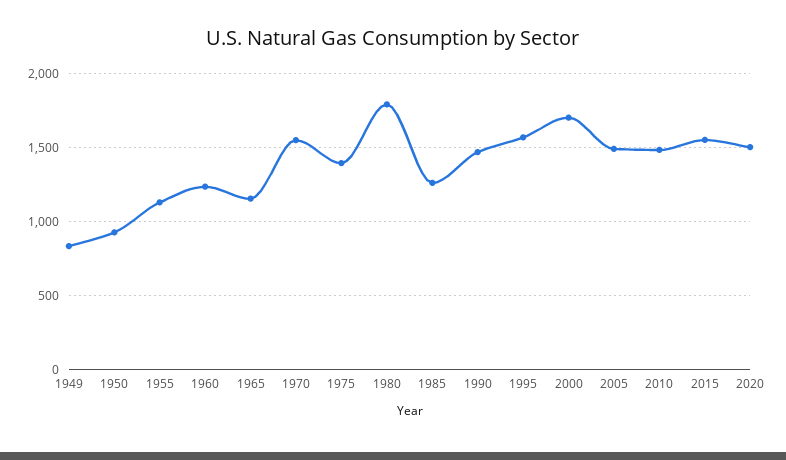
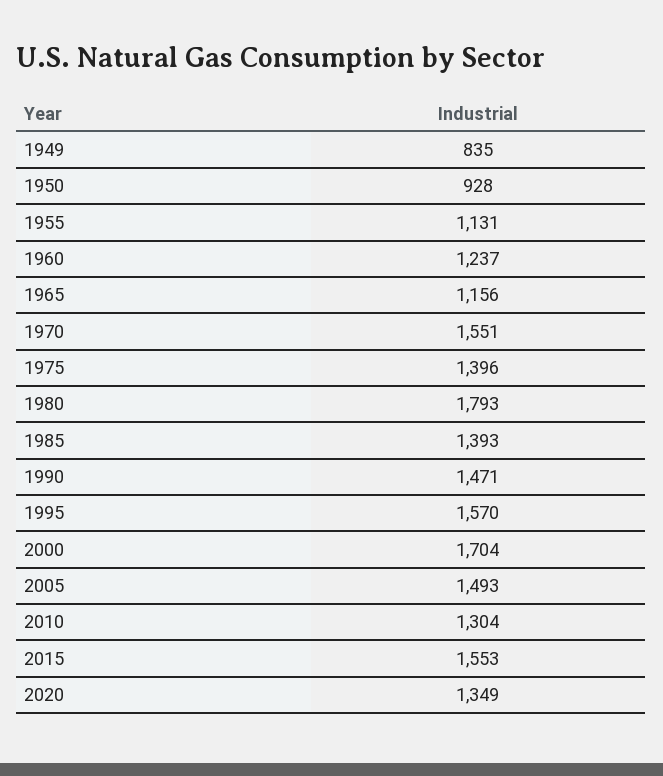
  {
    "1949": 835,
    "1950": 928,
    "1955": 1131,
    "1960": 1237,
    "1965": 1156,
    "1970": 1551,
    "1975": 1396,
    "1980": 1793,
-   "1985": 1250,
+   "1985": 1393,
    "1990": 1471,
    "1995": 1570,
    "2000": 1704,
    "2005": 1493,
-   "2010": 1500,
+   "2010": 1304,
    "2015": 1553,
-   "2020": 1500
+   "2020": 1349
  }

